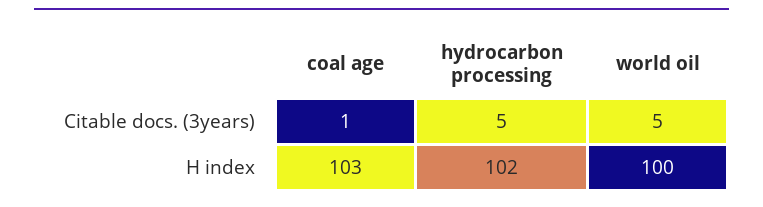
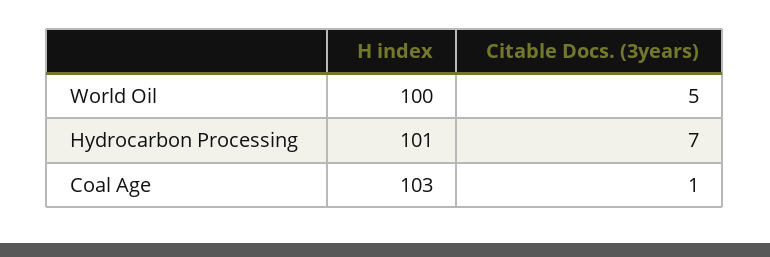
  {
    "coal age": {
      "Citable docs. (3years)": 1,
      "H index": 103
    },
    "hydrocarbon processing": {
-     "Citable docs. (3years)": 5,
+     "Citable docs. (3years)": 7,
-     "H index": 102
+     "H index": 101
    },
    "world oil": {
      "Citable docs. (3years)": 5,
      "H index": 100
    }
  }

